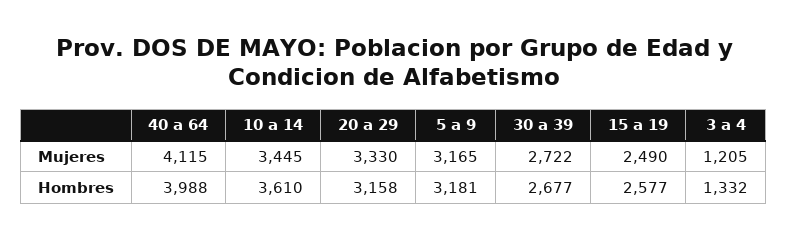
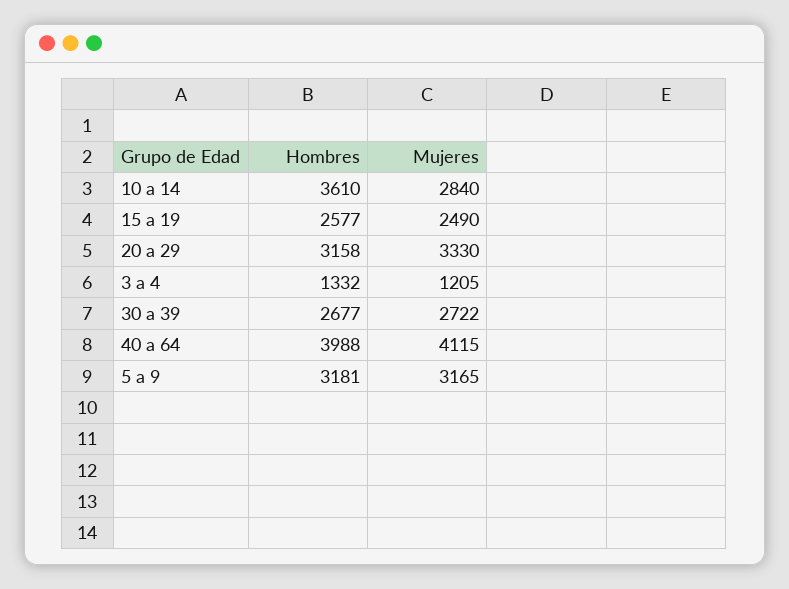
  {
    "40 a 64": {
      "Mujeres": 4115,
      "Hombres": 3988
    },
    "10 a 14": {
-     "Mujeres": 3445,
+     "Mujeres": 2840,
      "Hombres": 3610
    },
    "20 a 29": {
      "Mujeres": 3330,
      "Hombres": 3158
    },
    "5 a 9": {
      "Mujeres": 3165,
      "Hombres": 3181
    },
    "30 a 39": {
      "Mujeres": 2722,
      "Hombres": 2677
    },
    "15 a 19": {
      "Mujeres": 2490,
      "Hombres": 2577
    },
    "3 a 4": {
      "Mujeres": 1205,
      "Hombres": 1332
    }
  }

